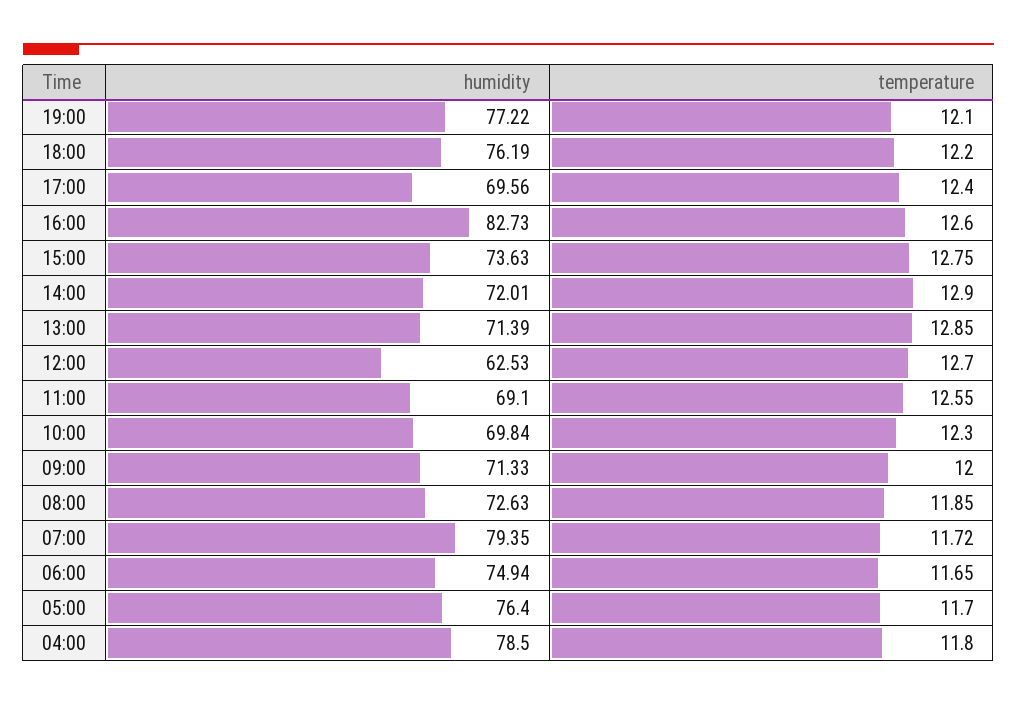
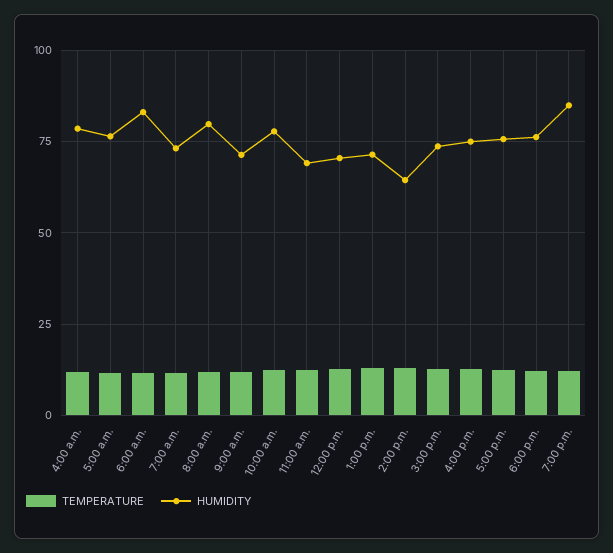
  {
    "humidity": {
-     "19:00": 77.22,
+     "19:00": 85,
      "18:00": 76.19,
-     "17:00": 69.56,
+     "17:00": 75,
-     "16:00": 82.73,
+     "16:00": 75,
      "15:00": 73.63,
-     "14:00": 72.01,
+     "14:00": 65,
      "13:00": 71.39,
-     "12:00": 62.53,
+     "12:00": 70,
      "11:00": 69.1,
-     "10:00": 69.84,
+     "10:00": 77.5,
      "09:00": 71.33,
-     "08:00": 72.63,
+     "08:00": 80,
-     "07:00": 79.35,
+     "07:00": 72.5,
-     "06:00": 74.94,
+     "06:00": 82.5,
      "05:00": 76.4,
      "04:00": 78.5
    },
    "temperature": {
      "19:00": 12.1,
      "18:00": 12.2,
      "17:00": 12.4,
      "16:00": 12.6,
      "15:00": 12.75,
      "14:00": 12.9,
      "13:00": 12.85,
      "12:00": 12.7,
      "11:00": 12.55,
      "10:00": 12.3,
      "09:00": 12,
      "08:00": 11.85,
      "07:00": 11.72,
      "06:00": 11.65,
      "05:00": 11.7,
      "04:00": 11.8
    }
  }

